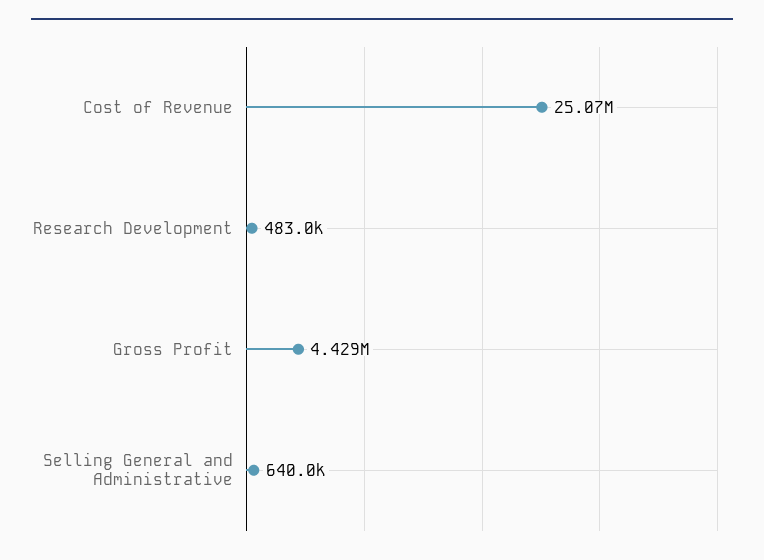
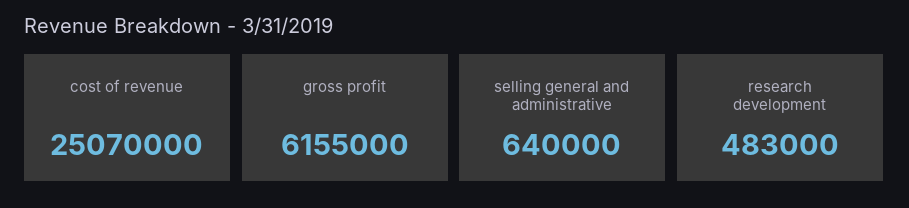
  {
    "Cost of Revenue": 25070000,
    "Research Development": 483000,
-   "Gross Profit": 4429000,
+   "Gross Profit": 6155000,
    "Selling General and Administrative": 640000
  }

